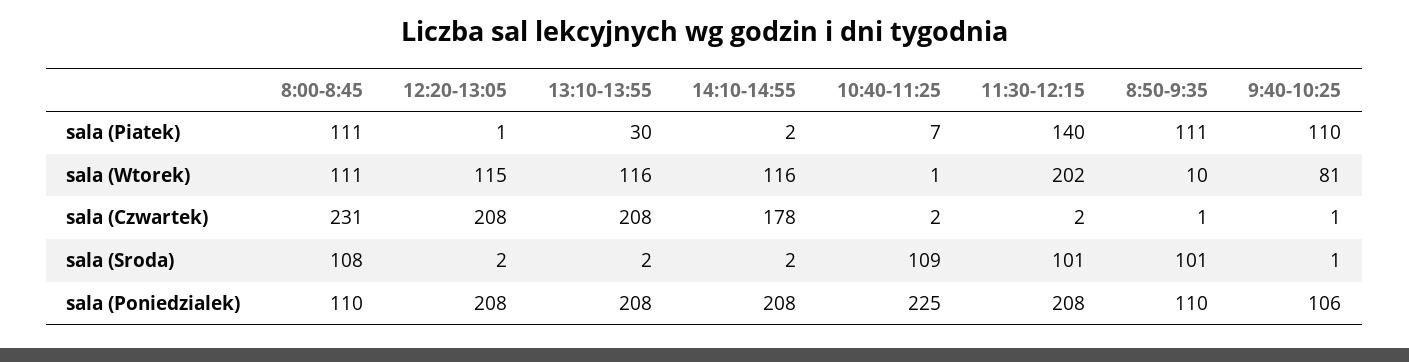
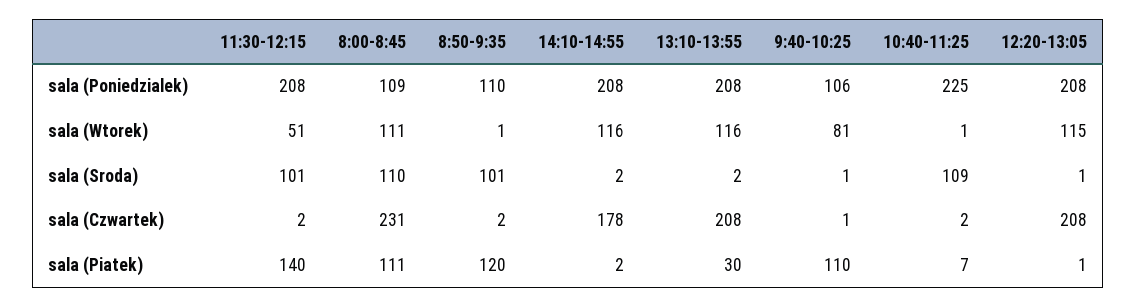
  {
    "8:00-8:45": {
      "sala (Piatek)": 111,
      "sala (Wtorek)": 111,
      "sala (Czwartek)": 231,
-     "sala (Sroda)": 108,
+     "sala (Sroda)": 110,
-     "sala (Poniedzialek)": 110
+     "sala (Poniedzialek)": 109
    },
    "12:20-13:05": {
      "sala (Piatek)": 1,
      "sala (Wtorek)": 115,
      "sala (Czwartek)": 208,
-     "sala (Sroda)": 2,
+     "sala (Sroda)": 1,
      "sala (Poniedzialek)": 208
    },
    "13:10-13:55": {
      "sala (Piatek)": 30,
      "sala (Wtorek)": 116,
      "sala (Czwartek)": 208,
      "sala (Sroda)": 2,
      "sala (Poniedzialek)": 208
    },
    "14:10-14:55": {
      "sala (Piatek)": 2,
      "sala (Wtorek)": 116,
      "sala (Czwartek)": 178,
      "sala (Sroda)": 2,
      "sala (Poniedzialek)": 208
    },
    "10:40-11:25": {
      "sala (Piatek)": 7,
      "sala (Wtorek)": 1,
      "sala (Czwartek)": 2,
      "sala (Sroda)": 109,
      "sala (Poniedzialek)": 225
    },
    "11:30-12:15": {
      "sala (Piatek)": 140,
-     "sala (Wtorek)": 202,
+     "sala (Wtorek)": 51,
      "sala (Czwartek)": 2,
      "sala (Sroda)": 101,
      "sala (Poniedzialek)": 208
    },
    "8:50-9:35": {
-     "sala (Piatek)": 111,
+     "sala (Piatek)": 120,
-     "sala (Wtorek)": 10,
+     "sala (Wtorek)": 1,
-     "sala (Czwartek)": 1,
+     "sala (Czwartek)": 2,
      "sala (Sroda)": 101,
      "sala (Poniedzialek)": 110
    },
    "9:40-10:25": {
      "sala (Piatek)": 110,
      "sala (Wtorek)": 81,
      "sala (Czwartek)": 1,
      "sala (Sroda)": 1,
      "sala (Poniedzialek)": 106
    }
  }

